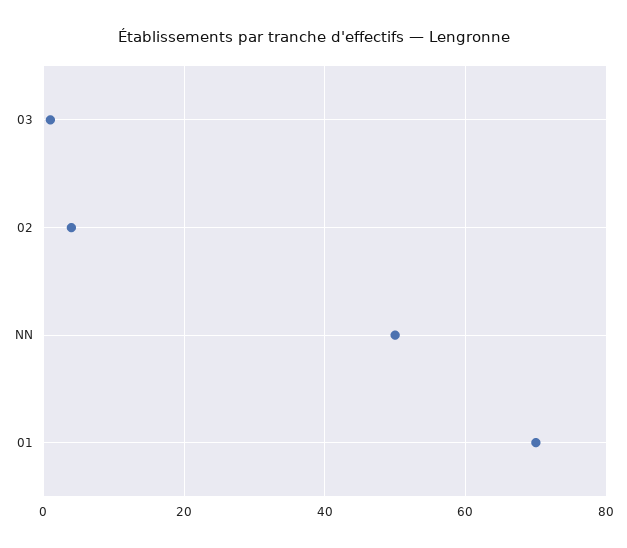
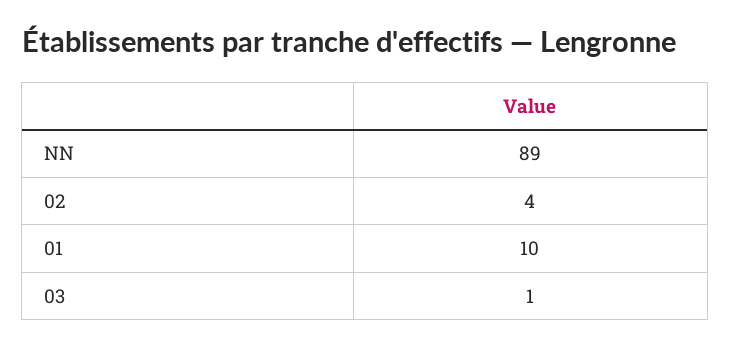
  {
    "03": 1,
    "02": 4,
-   "NN": 50,
+   "NN": 89,
-   "01": 70
+   "01": 10
  }

